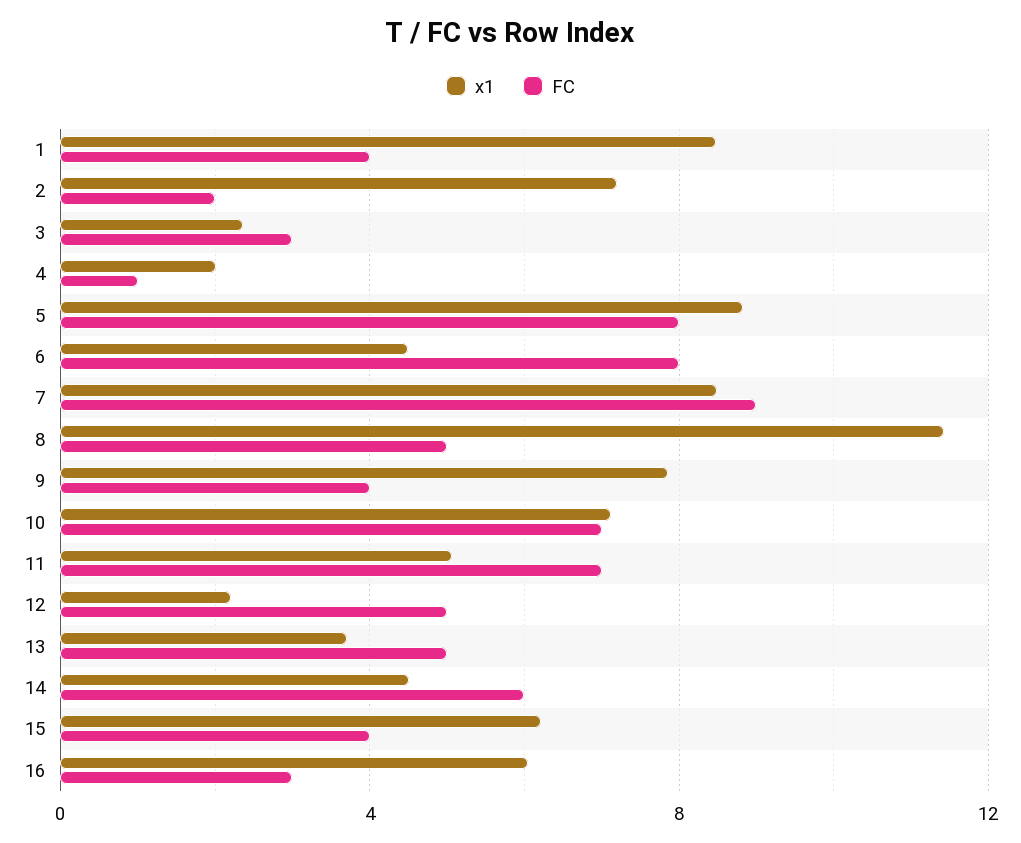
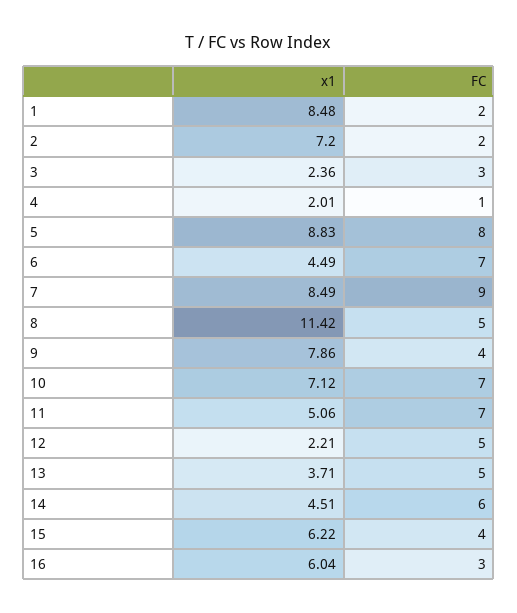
  {
    "x1": {
      "1": 8.48,
      "2": 7.2,
      "3": 2.36,
      "4": 2.01,
      "5": 8.83,
      "6": 4.49,
      "7": 8.49,
      "8": 11.42,
      "9": 7.86,
      "10": 7.12,
      "11": 5.06,
      "12": 2.21,
      "13": 3.71,
      "14": 4.51,
      "15": 6.22,
      "16": 6.04
    },
    "FC": {
-     "1": 4,
+     "1": 2,
      "2": 2,
      "3": 3,
      "4": 1,
      "5": 8,
-     "6": 8,
+     "6": 7,
      "7": 9,
      "8": 5,
      "9": 4,
      "10": 7,
      "11": 7,
      "12": 5,
      "13": 5,
      "14": 6,
      "15": 4,
      "16": 3
    }
  }

